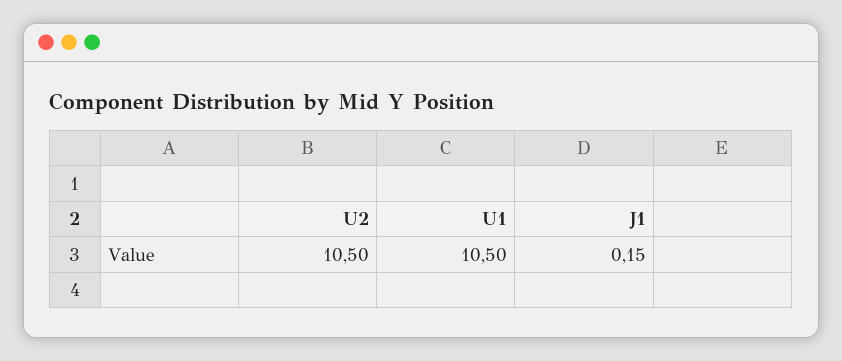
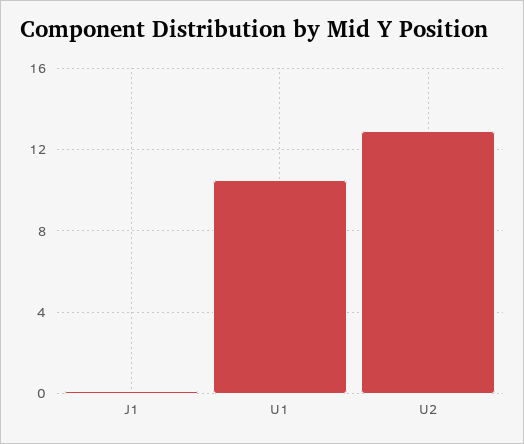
  {
-   "U2": 10.5,
+   "U2": 13,
    "U1": 10.5,
    "J1": 0.15
  }

